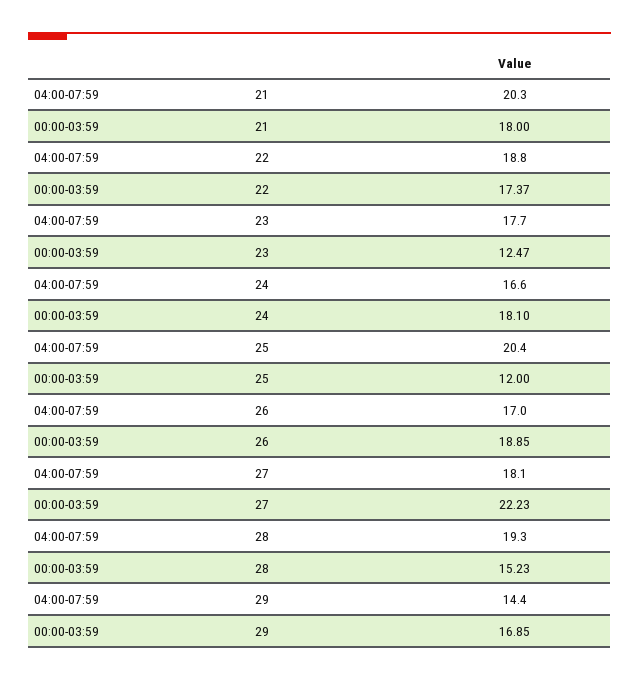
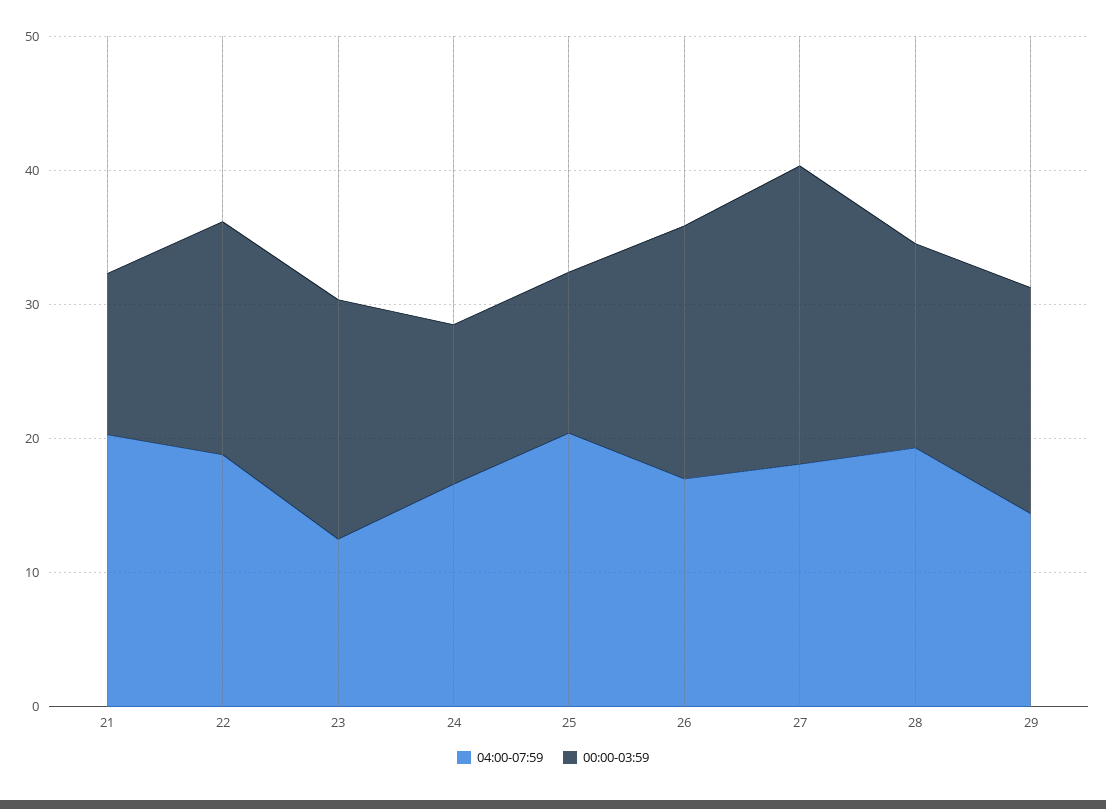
  {
    "04:00-07:59": {
      "21": 20.3,
      "22": 18.8,
-     "23": 17.7,
+     "23": 12,
      "24": 16.6,
      "25": 20.4,
      "26": 17,
      "27": 18.1,
      "28": 19.3,
      "29": 14.4
    },
    "00:00-03:59": {
-     "21": 18,
+     "21": 12,
      "22": 17.37,
-     "23": 12.47,
+     "23": 18,
-     "24": 18.1,
+     "24": 12,
      "25": 12,
      "26": 18.85,
      "27": 22.23,
      "28": 15.23,
      "29": 16.85
    }
  }

